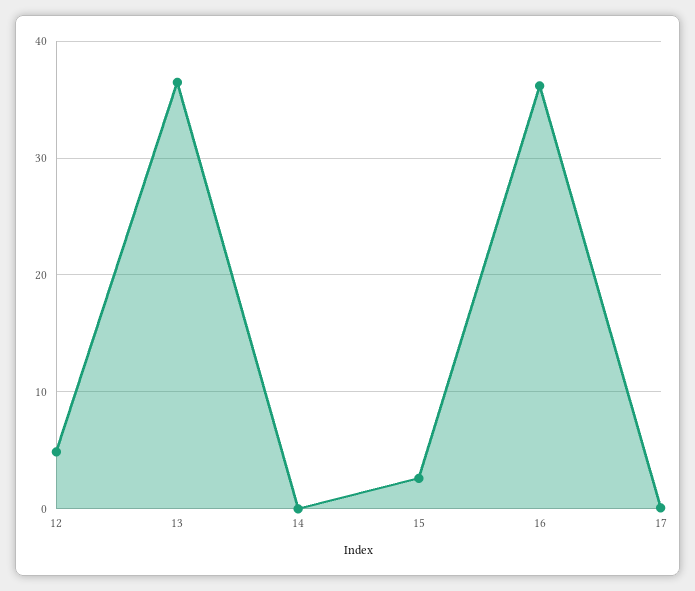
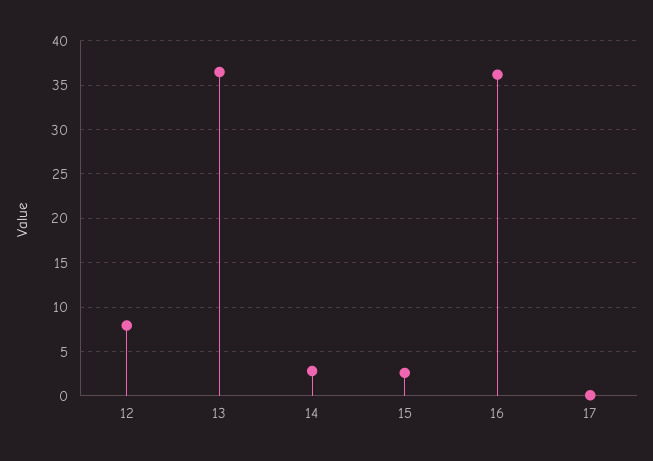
  {
-   "12": 5,
+   "12": 8,
    "13": 36,
-   "14": 0,
+   "14": 3,
    "15": 3,
    "16": 36,
    "17": 0
  }

